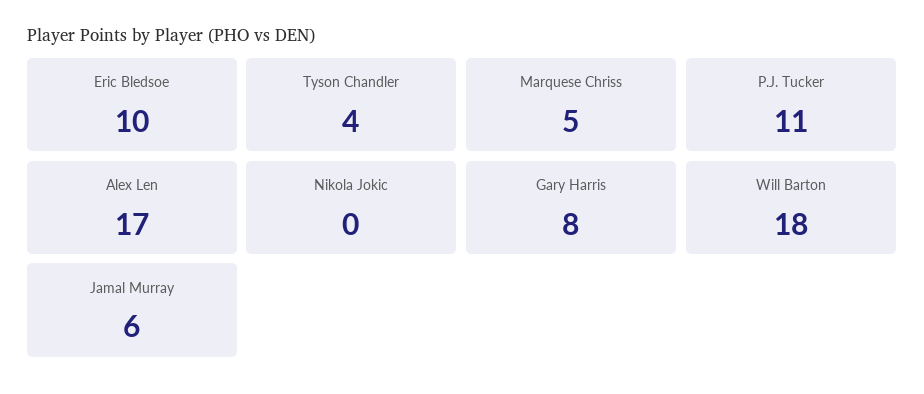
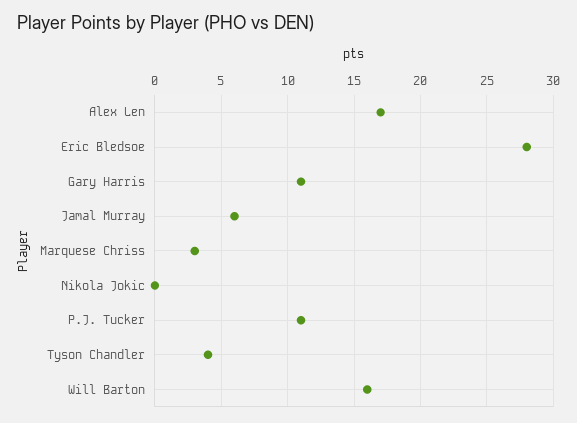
  {
-   "Eric Bledsoe": 10,
+   "Eric Bledsoe": 28,
    "Tyson Chandler": 4,
-   "Marquese Chriss": 5,
+   "Marquese Chriss": 3,
    "P.J. Tucker": 11,
    "Alex Len": 17,
    "Nikola Jokic": 0,
-   "Gary Harris": 8,
+   "Gary Harris": 11,
-   "Will Barton": 18,
+   "Will Barton": 16,
    "Jamal Murray": 6
  }

